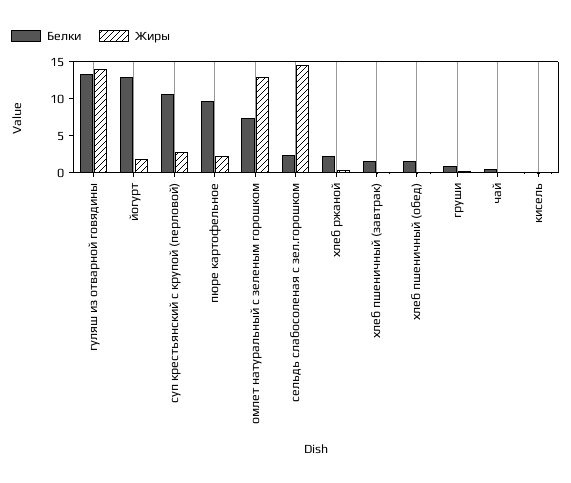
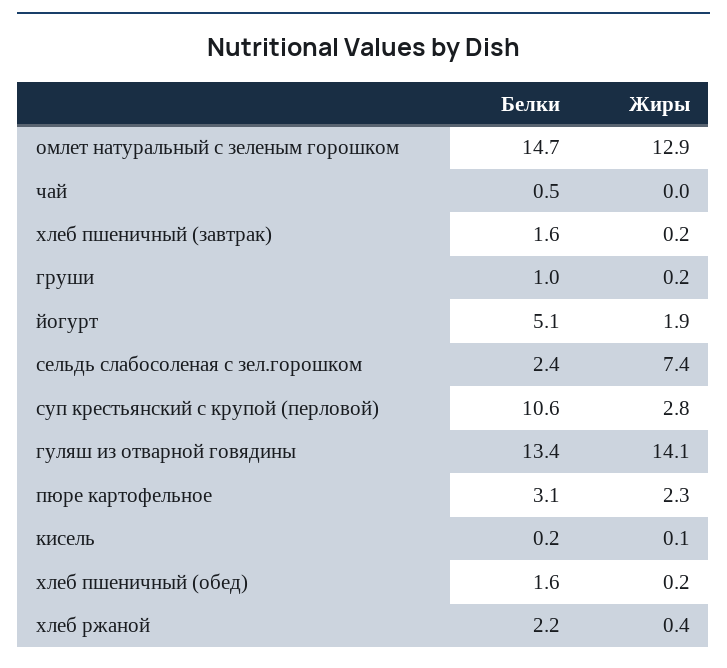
  {
    "Белки": {
      "гуляш из отварной говядины": 13.4,
-     "йогурт": 12.5,
+     "йогурт": 5.1,
      "суп крестьянский с крупой (перловой)": 10.6,
-     "пюре картофельное": 10,
+     "пюре картофельное": 3.1,
-     "омлет натуральный с зеленым горошком": 7.5,
+     "омлет натуральный с зеленым горошком": 14.7,
      "сельдь слабосоленая с зел.горошком": 2.4,
      "хлеб ржаной": 2.2,
      "хлеб пшеничный (завтрак)": 1.6,
      "хлеб пшеничный (обед)": 1.6,
      "груши": 1,
      "чай": 0.5,
      "кисель": 0.2
    },
    "Жиры": {
      "гуляш из отварной говядины": 14.1,
      "йогурт": 1.9,
      "суп крестьянский с крупой (перловой)": 2.8,
      "пюре картофельное": 2.3,
      "омлет натуральный с зеленым горошком": 12.9,
-     "сельдь слабосоленая с зел.горошком": 15,
+     "сельдь слабосоленая с зел.горошком": 7.4,
      "хлеб ржаной": 0.4,
      "хлеб пшеничный (завтрак)": 0.2,
      "хлеб пшеничный (обед)": 0.2,
      "груши": 0.2,
      "чай": 0,
      "кисель": 0.1
    }
  }

